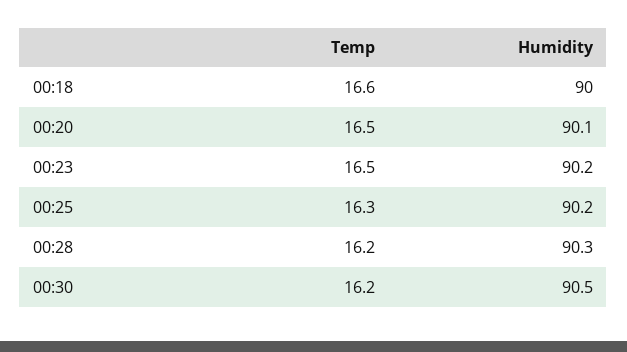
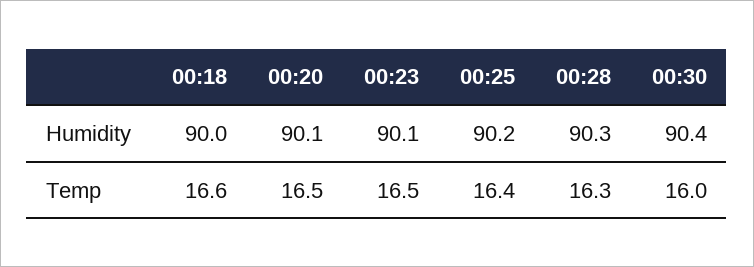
  {
    "Temp": {
      "00:18": 16.6,
      "00:20": 16.5,
      "00:23": 16.5,
-     "00:25": 16.3,
+     "00:25": 16.4,
-     "00:28": 16.2,
+     "00:28": 16.3,
-     "00:30": 16.2
+     "00:30": 16
    },
    "Humidity": {
      "00:18": 90,
      "00:20": 90.1,
-     "00:23": 90.2,
+     "00:23": 90.1,
      "00:25": 90.2,
      "00:28": 90.3,
-     "00:30": 90.5
+     "00:30": 90.4
    }
  }

